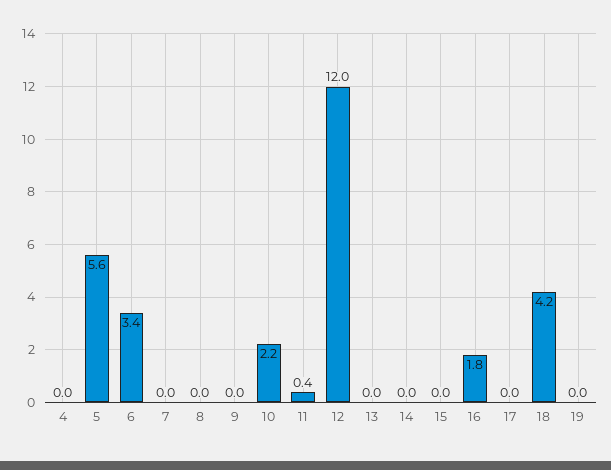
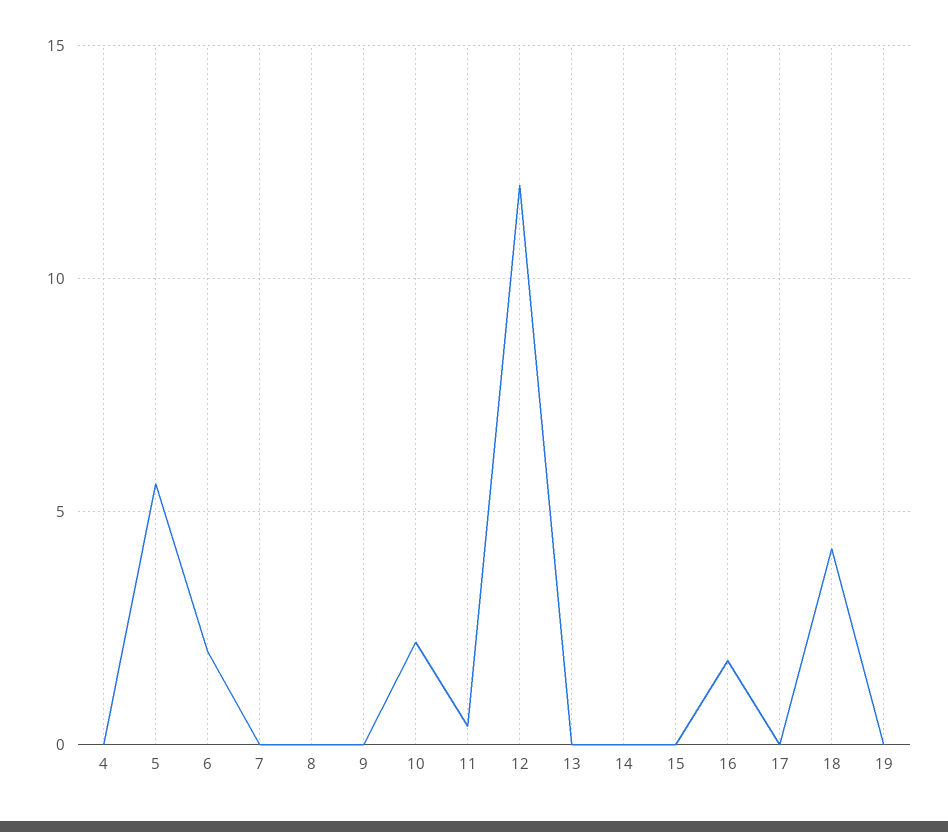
  {
    "4": 0,
    "5": 5.6,
-   "6": 3.4,
+   "6": 2,
    "7": 0,
    "8": 0,
    "9": 0,
    "10": 2.2,
    "11": 0.4,
    "12": 12,
    "13": 0,
    "14": 0,
    "15": 0,
    "16": 1.8,
    "17": 0,
    "18": 4.2,
    "19": 0
  }

